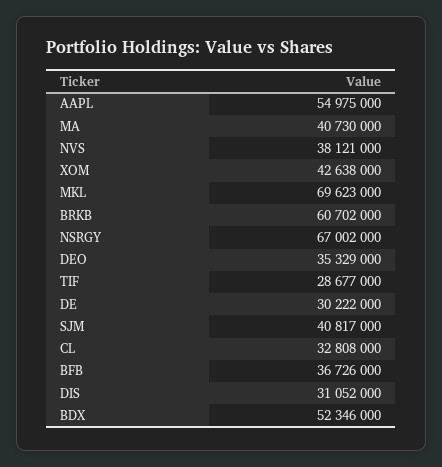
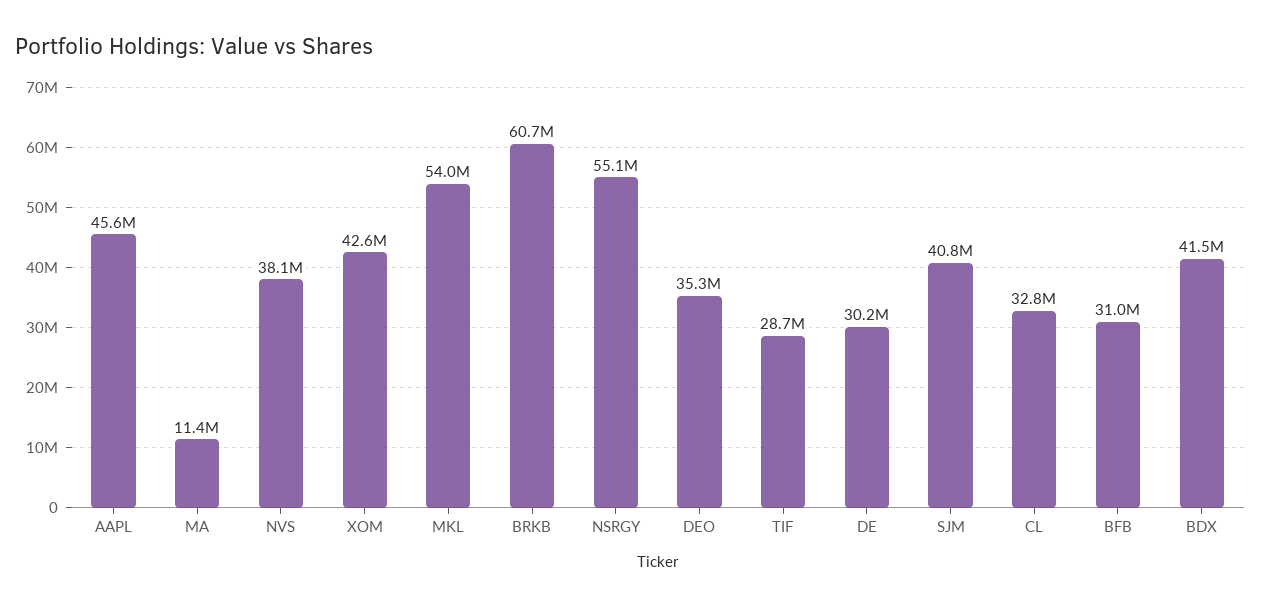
  {
-   "AAPL": 54975000,
+   "AAPL": 45600000,
-   "MA": 40730000,
+   "MA": 11400000,
    "NVS": 38121000,
    "XOM": 42638000,
-   "MKL": 69623000,
+   "MKL": 54000000,
    "BRKB": 60702000,
-   "NSRGY": 67002000,
+   "NSRGY": 55100000,
    "DEO": 35329000,
    "TIF": 28677000,
    "DE": 30222000,
    "SJM": 40817000,
    "CL": 32808000,
-   "BFB": 36726000,
+   "BFB": 31000000,
-   "DIS": 31052000,
-   "BDX": 52346000
+   "BDX": 41500000
  }

